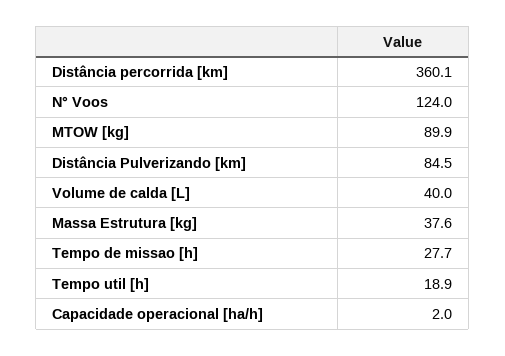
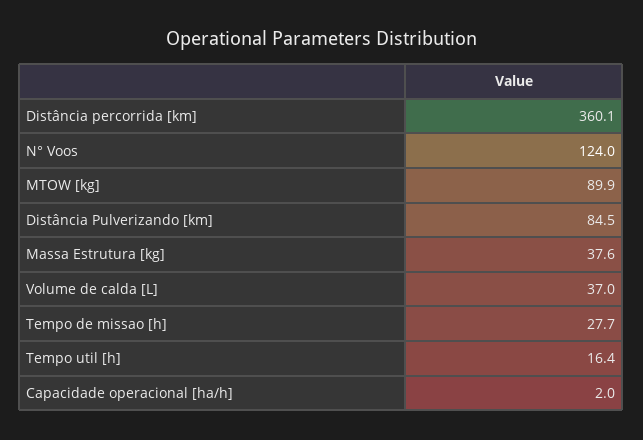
  {
    "Distância percorrida [km]": 360.1,
    "N° Voos": 124,
    "MTOW [kg]": 89.9,
    "Distância Pulverizando [km]": 84.5,
-   "Volume de calda [L]": 40,
+   "Volume de calda [L]": 37,
    "Massa Estrutura [kg]": 37.6,
    "Tempo de missao [h]": 27.7,
-   "Tempo util [h]": 18.9,
+   "Tempo util [h]": 16.4,
    "Capacidade operacional [ha/h]": 2
  }

